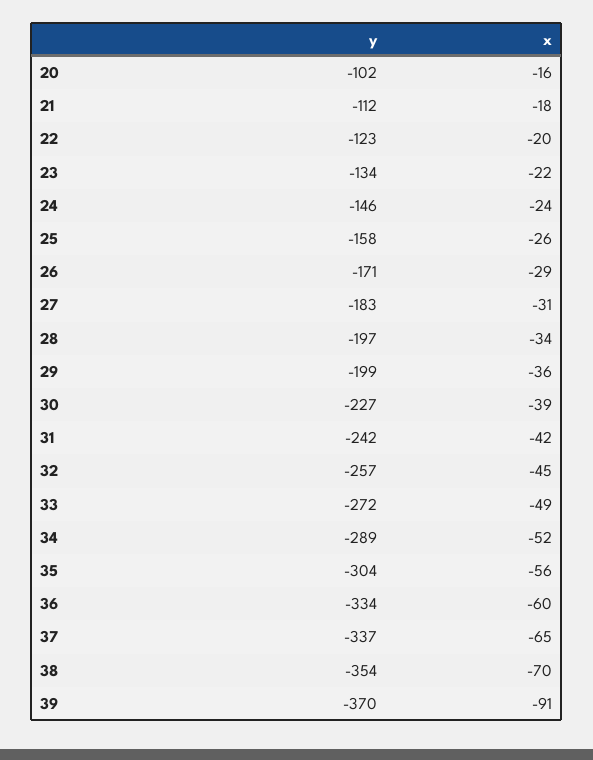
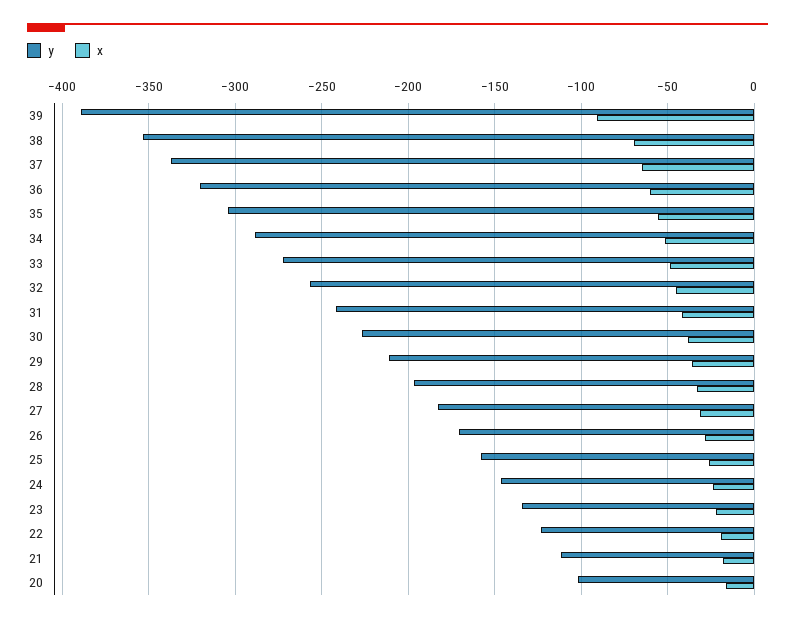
  {
    "y": {
      "20": -102,
      "21": -112,
      "22": -123,
      "23": -134,
      "24": -146,
      "25": -158,
      "26": -171,
      "27": -183,
      "28": -197,
-     "29": -199,
+     "29": -210,
      "30": -227,
      "31": -242,
      "32": -257,
      "33": -272,
      "34": -289,
      "35": -304,
-     "36": -334,
+     "36": -320,
      "37": -337,
      "38": -354,
-     "39": -370
+     "39": -390
    },
    "x": {
      "20": -16,
      "21": -18,
      "22": -20,
      "23": -22,
      "24": -24,
      "25": -26,
      "26": -29,
      "27": -31,
      "28": -34,
      "29": -36,
      "30": -39,
      "31": -42,
      "32": -45,
      "33": -49,
      "34": -52,
      "35": -56,
      "36": -60,
      "37": -65,
      "38": -70,
      "39": -91
    }
  }

